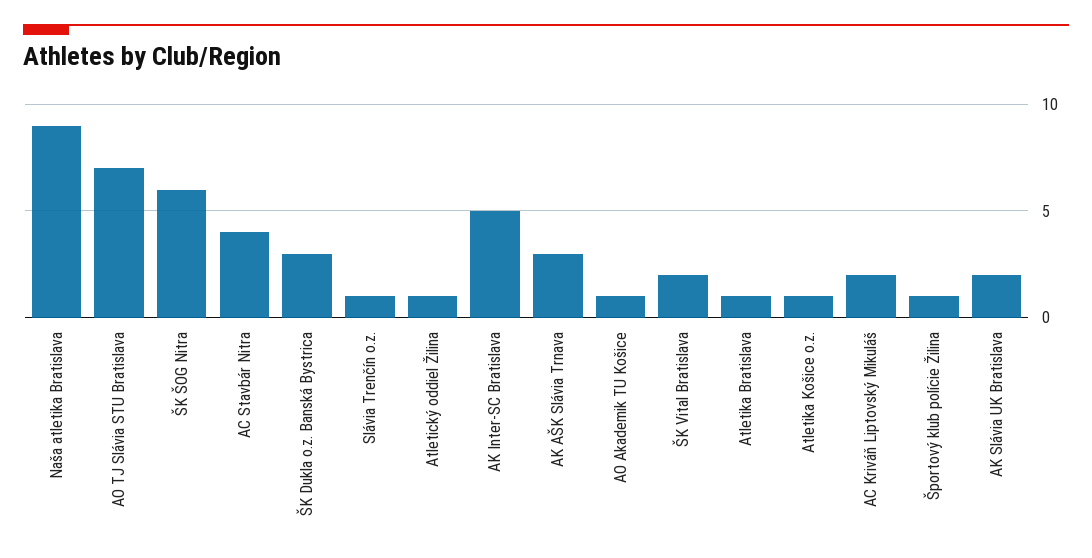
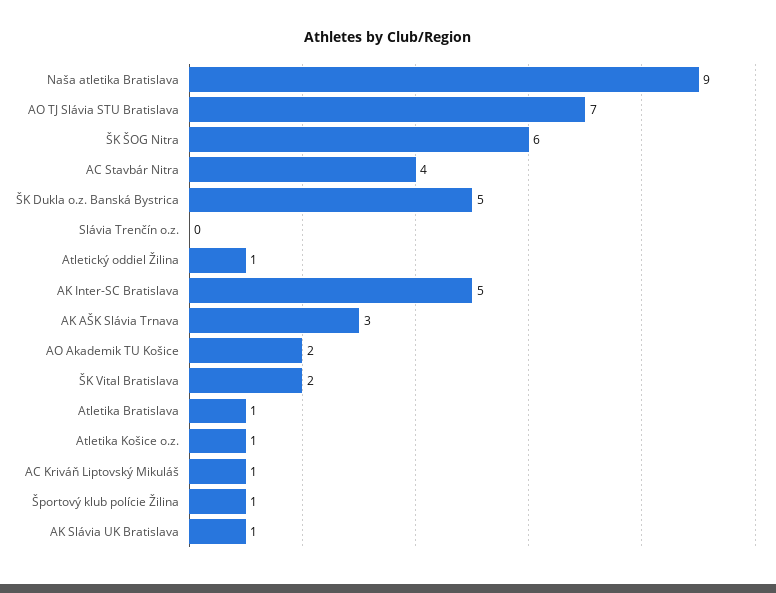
  {
    "Naša atletika Bratislava": 9,
    "AO TJ Slávia STU Bratislava": 7,
    "ŠK ŠOG Nitra": 6,
    "AC Stavbár Nitra": 4,
-   "ŠK Dukla o.z. Banská Bystrica": 3,
+   "ŠK Dukla o.z. Banská Bystrica": 5,
-   "Slávia Trenčín o.z.": 1,
+   "Slávia Trenčín o.z.": 0,
    "Atletický oddiel Žilina": 1,
    "AK Inter-SC Bratislava": 5,
    "AK AŠK Slávia Trnava": 3,
-   "AO Akademik TU Košice": 1,
+   "AO Akademik TU Košice": 2,
    "ŠK Vital Bratislava": 2,
    "Atletika Bratislava": 1,
    "Atletika Košice o.z.": 1,
-   "AC Kriváň Liptovský Mikuláš": 2,
+   "AC Kriváň Liptovský Mikuláš": 1,
    "Športový klub polície Žilina": 1,
-   "AK Slávia UK Bratislava": 2
+   "AK Slávia UK Bratislava": 1
  }

